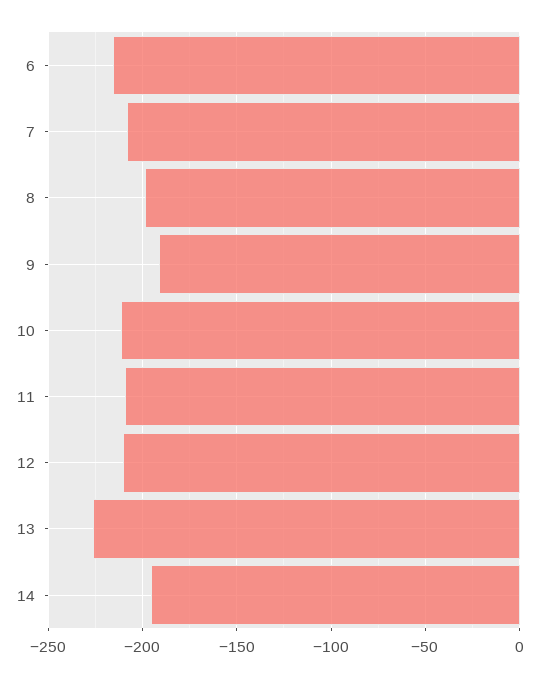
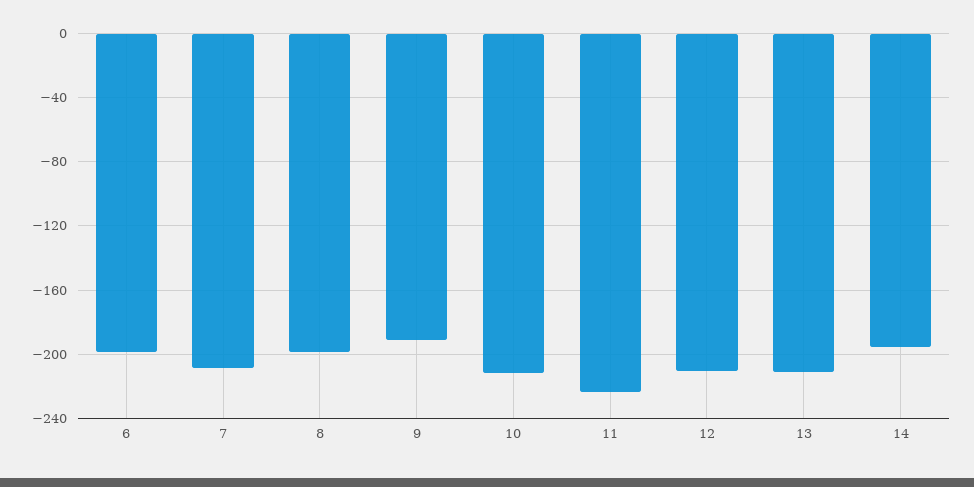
  {
-   "6": -215,
+   "6": -200,
    "7": -210,
    "8": -200,
    "9": -190,
    "10": -210,
-   "11": -210,
+   "11": -225,
    "12": -210,
-   "13": -225,
+   "13": -210,
    "14": -195
  }

